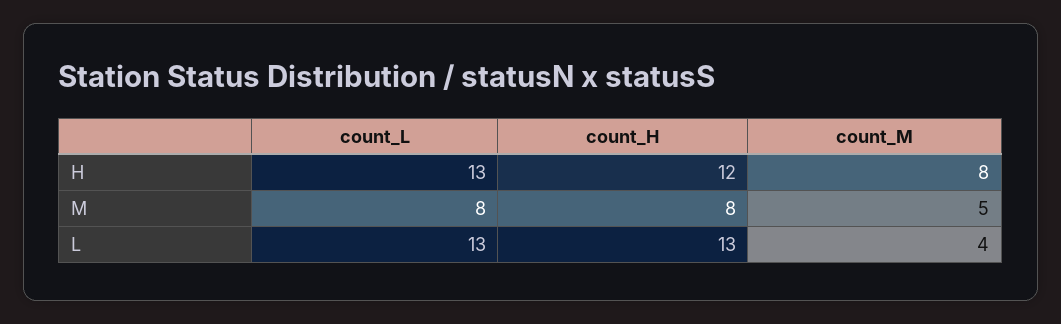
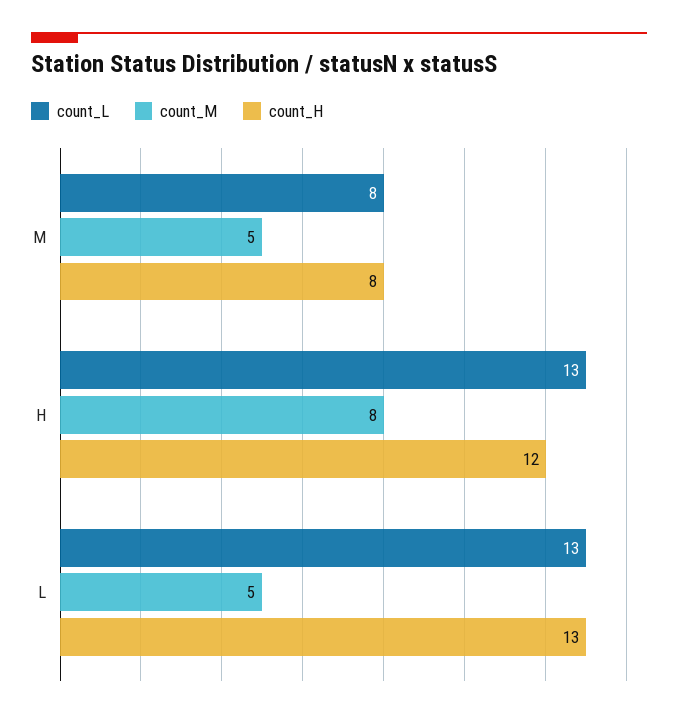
  {
    "count_L": {
      "H": 13,
      "M": 8,
      "L": 13
    },
    "count_H": {
      "H": 12,
      "M": 8,
      "L": 13
    },
    "count_M": {
      "H": 8,
      "M": 5,
-     "L": 4
+     "L": 5
    }
  }

